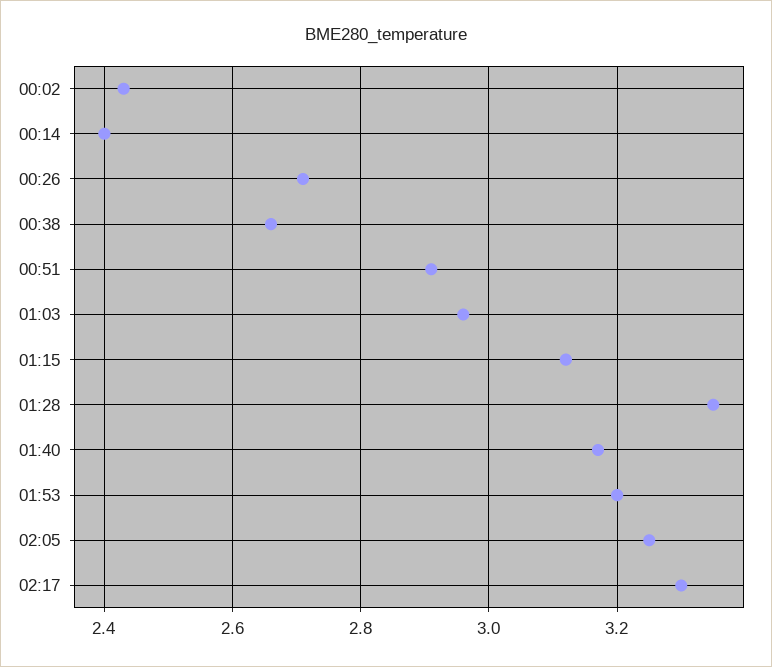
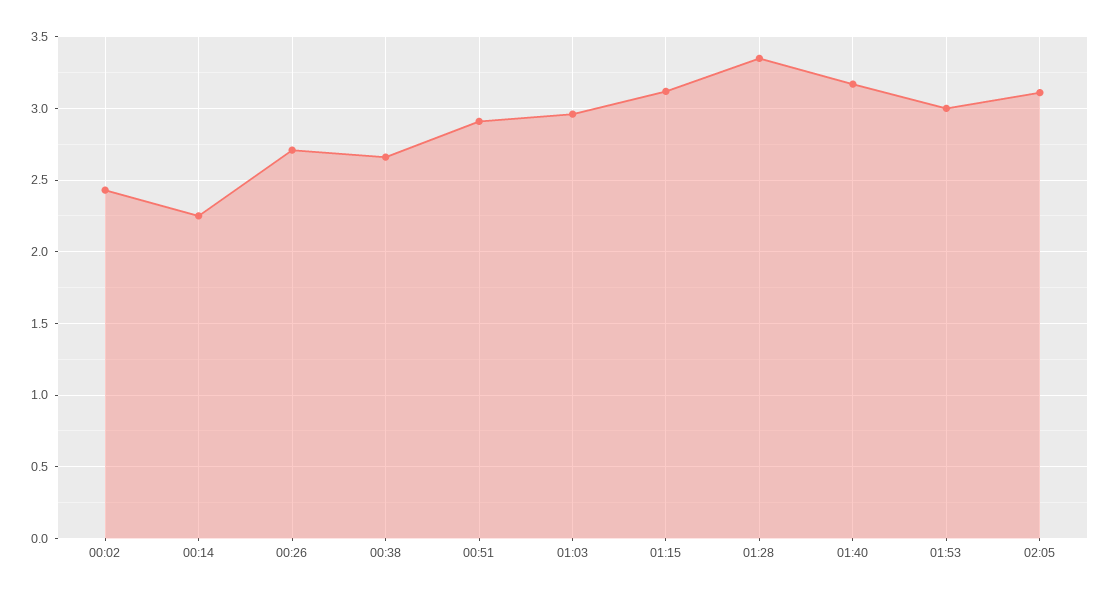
  {
    "00:02": 2.45,
-   "00:14": 2.4,
+   "00:14": 2.25,
    "00:26": 2.7,
    "00:38": 2.65,
    "00:51": 2.9,
    "01:03": 2.95,
    "01:15": 3.1,
    "01:28": 3.35,
    "01:40": 3.15,
-   "01:53": 3.2,
+   "01:53": 3,
-   "02:05": 3.25,
+   "02:05": 3.1
-   "02:17": 3.3
  }

